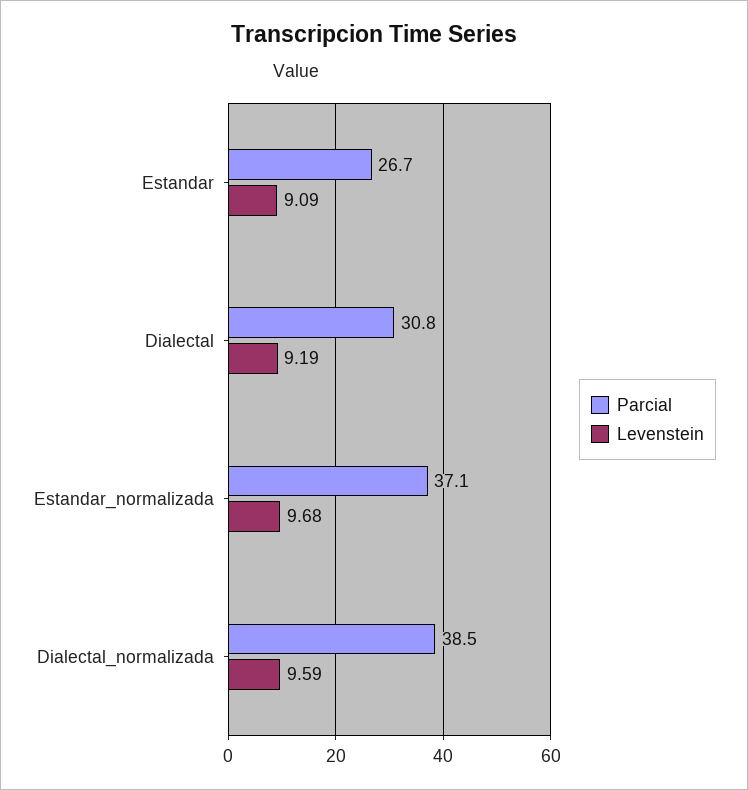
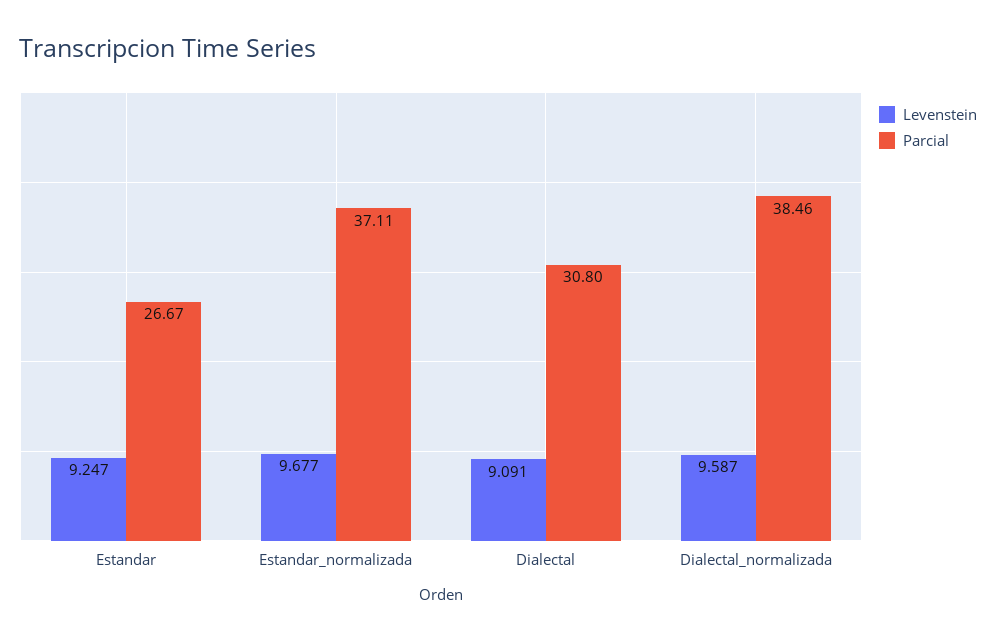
  {
    "Parcial": {
      "Estandar": 26.67,
      "Dialectal": 30.8,
      "Estandar_normalizada": 37.11,
      "Dialectal_normalizada": 38.46
    },
    "Levenstein": {
-     "Estandar": 9.09,
+     "Estandar": 9.247,
-     "Dialectal": 9.19,
+     "Dialectal": 9.091,
      "Estandar_normalizada": 9.677,
      "Dialectal_normalizada": 9.587
    }
  }

